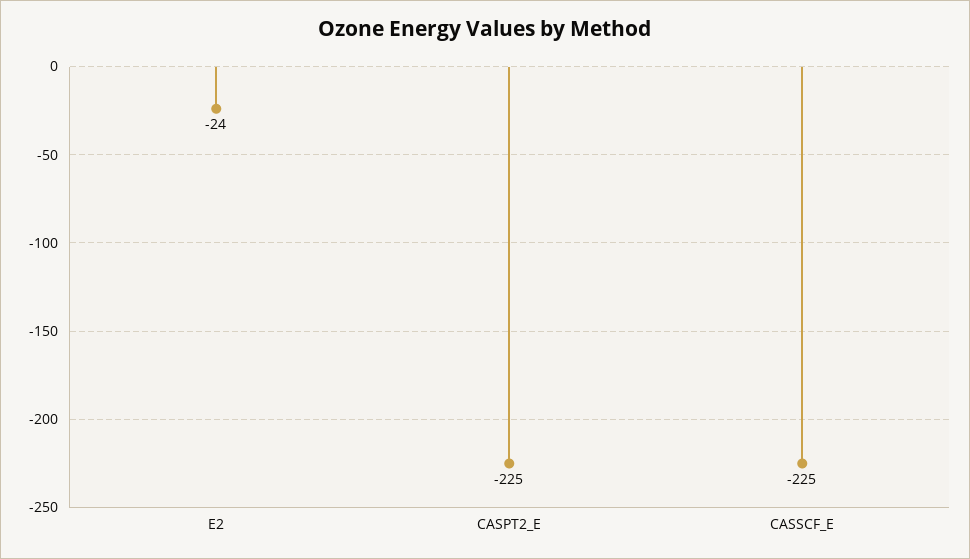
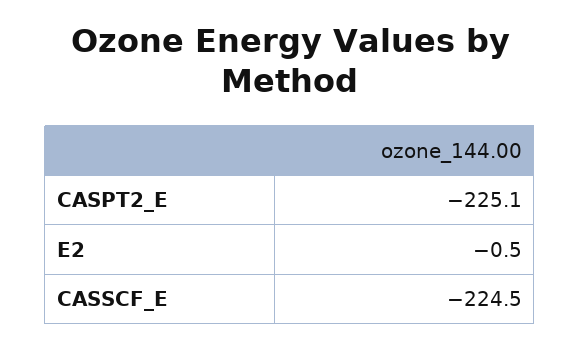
  {
-   "E2": -24,
+   "E2": -0.5,
    "CASPT2_E": -225.1,
    "CASSCF_E": -224.5
  }

